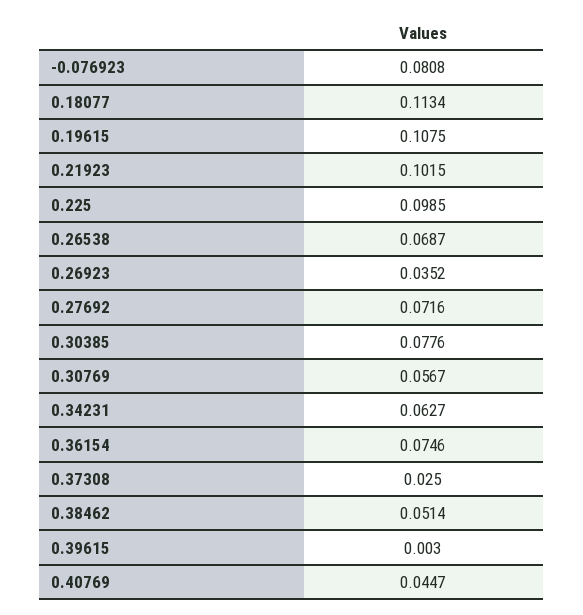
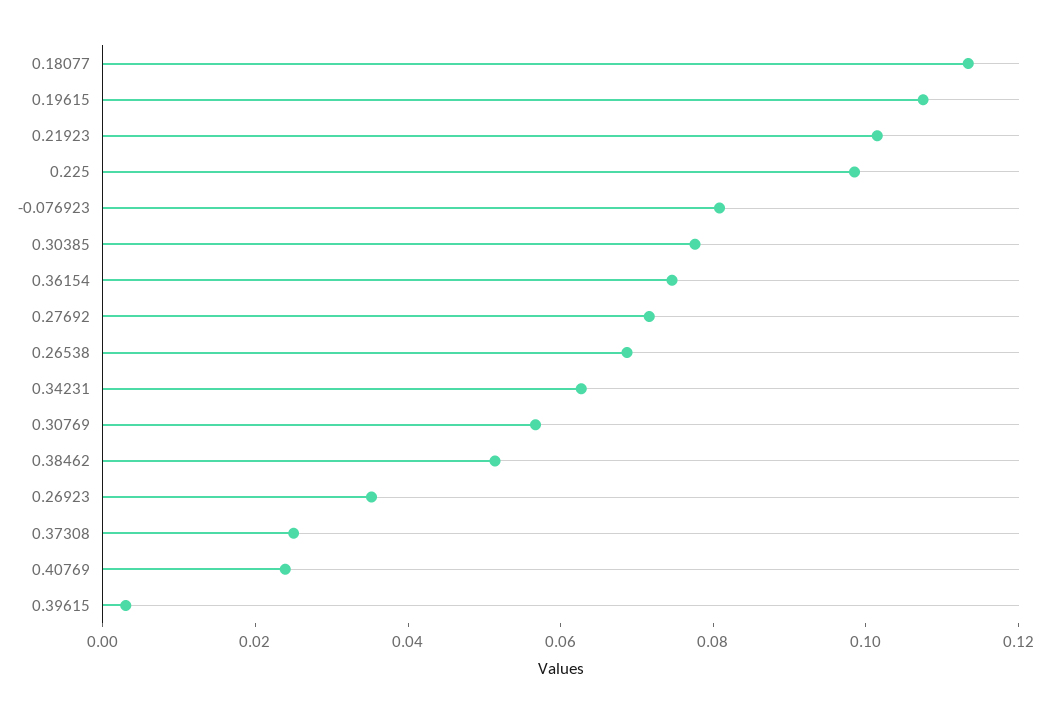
  {
    "-0.076923": 0.0808,
    "0.18077": 0.1134,
    "0.19615": 0.1075,
    "0.21923": 0.1015,
    "0.225": 0.0985,
    "0.26538": 0.0687,
    "0.26923": 0.0352,
    "0.27692": 0.0716,
    "0.30385": 0.0776,
    "0.30769": 0.0567,
    "0.34231": 0.0627,
    "0.36154": 0.0746,
    "0.37308": 0.025,
    "0.38462": 0.0514,
    "0.39615": 0.003,
-   "0.40769": 0.0447
+   "0.40769": 0.025
  }

